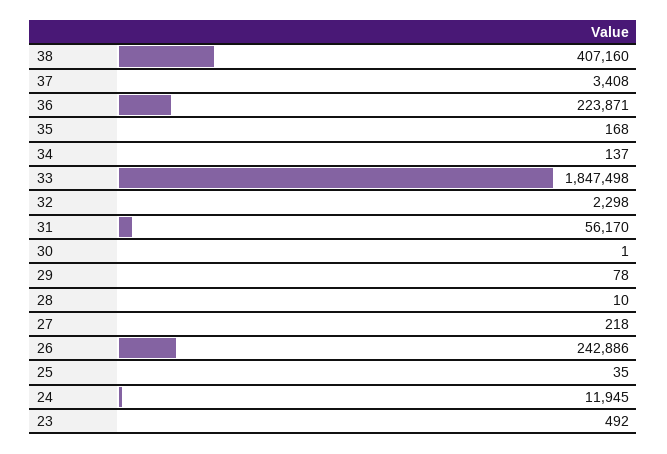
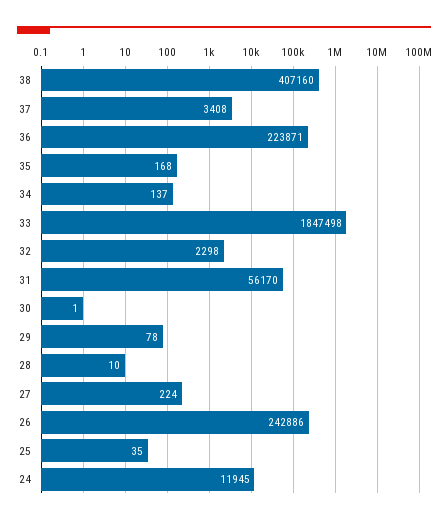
  {
    "38": 407160,
    "37": 3408,
    "36": 223871,
    "35": 168,
    "34": 137,
    "33": 1847498,
    "32": 2298,
    "31": 56170,
    "30": 1,
    "29": 78,
    "28": 10,
-   "27": 218,
+   "27": 224,
    "26": 242886,
    "25": 35,
-   "24": 11945,
+   "24": 11945
-   "23": 492
  }

